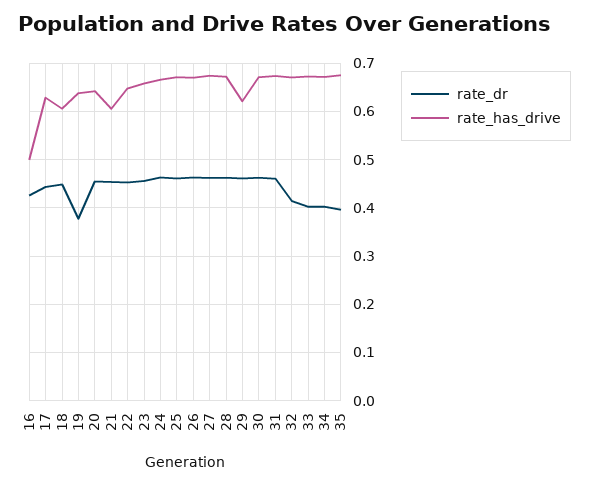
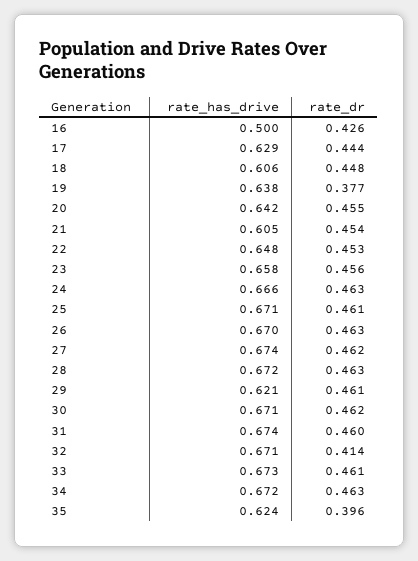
  {
    "rate_dr": {
      "16": 0.426,
      "17": 0.444,
      "18": 0.448,
      "19": 0.377,
      "20": 0.455,
      "21": 0.454,
      "22": 0.453,
      "23": 0.456,
      "24": 0.463,
      "25": 0.461,
      "26": 0.463,
      "27": 0.462,
      "28": 0.463,
      "29": 0.461,
      "30": 0.462,
      "31": 0.46,
      "32": 0.414,
-     "33": 0.4,
+     "33": 0.461,
-     "34": 0.4,
+     "34": 0.463,
      "35": 0.396
    },
    "rate_has_drive": {
      "16": 0.5,
      "17": 0.629,
      "18": 0.606,
      "19": 0.638,
      "20": 0.642,
      "21": 0.605,
      "22": 0.648,
      "23": 0.658,
      "24": 0.666,
      "25": 0.671,
      "26": 0.67,
      "27": 0.674,
      "28": 0.672,
      "29": 0.621,
      "30": 0.671,
      "31": 0.674,
      "32": 0.671,
      "33": 0.673,
      "34": 0.672,
-     "35": 0.68
+     "35": 0.624
    }
  }

